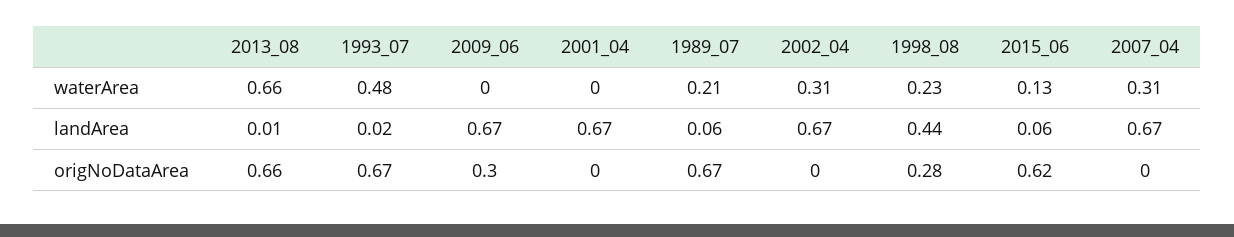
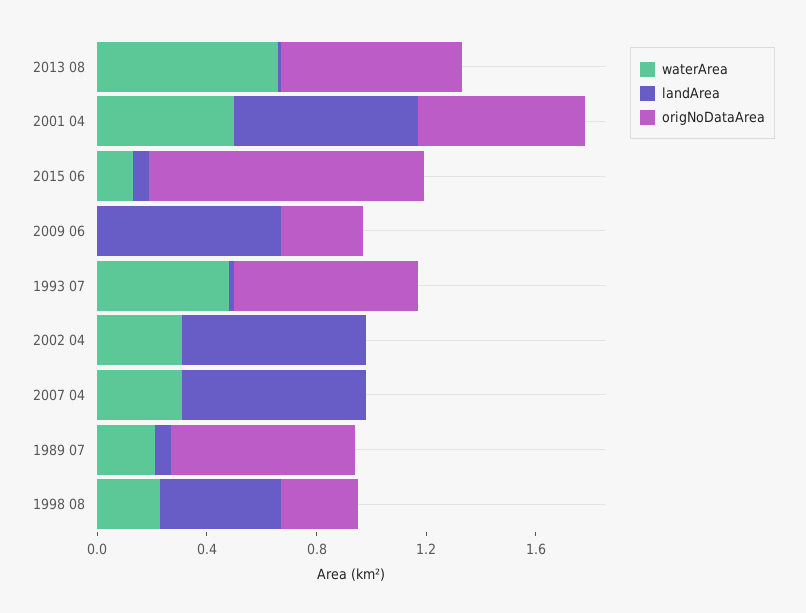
  {
    "waterArea": {
      "2013_08": 0.66,
      "1993_07": 0.48,
      "2009_06": 0,
-     "2001_04": 0,
+     "2001_04": 0.5,
      "1989_07": 0.21,
      "2002_04": 0.31,
      "1998_08": 0.23,
      "2015_06": 0.13,
      "2007_04": 0.31
    },
    "landArea": {
      "2013_08": 0.01,
      "1993_07": 0.02,
      "2009_06": 0.67,
      "2001_04": 0.67,
      "1989_07": 0.06,
      "2002_04": 0.67,
      "1998_08": 0.44,
      "2015_06": 0.06,
      "2007_04": 0.67
    },
    "origNoDataArea": {
      "2013_08": 0.66,
      "1993_07": 0.67,
      "2009_06": 0.3,
-     "2001_04": 0,
+     "2001_04": 0.6,
      "1989_07": 0.67,
      "2002_04": 0,
      "1998_08": 0.28,
-     "2015_06": 0.62,
+     "2015_06": 1,
      "2007_04": 0
    }
  }

